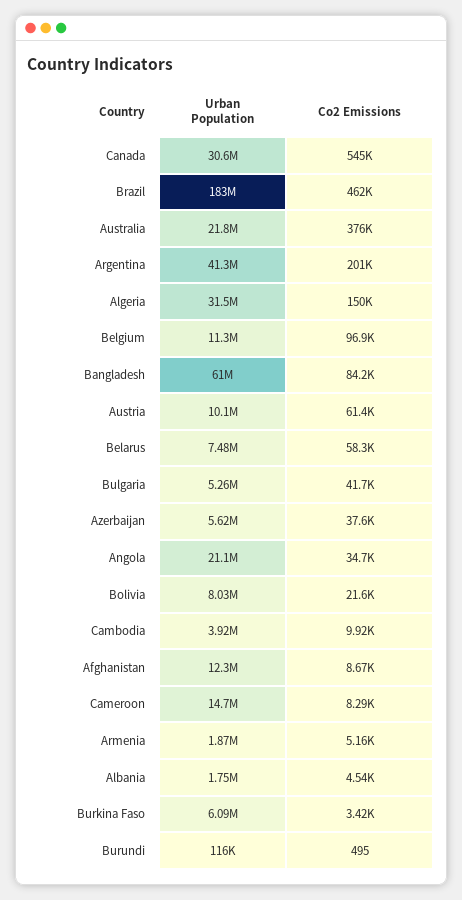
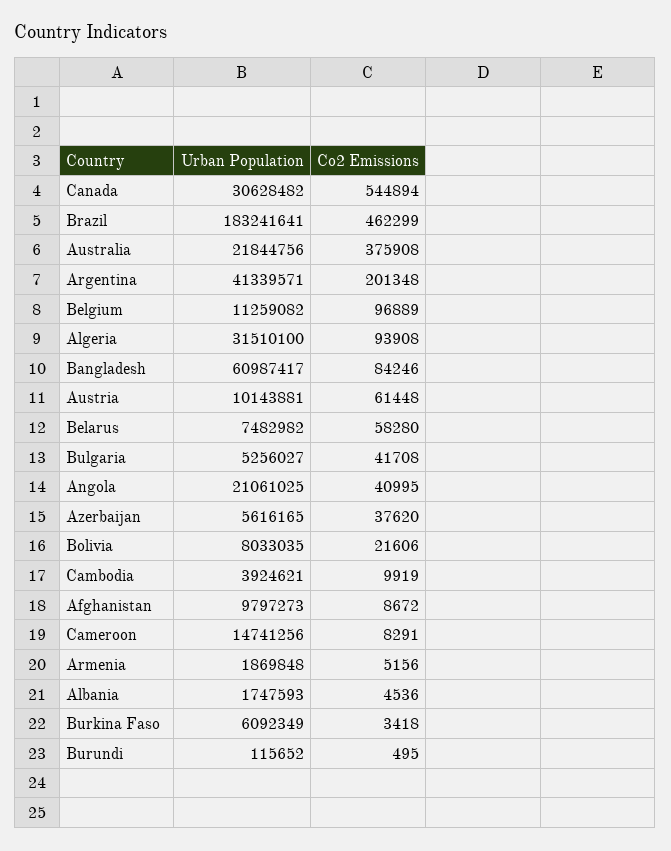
  {
    "Urban Population": {
      "Canada": 30628482,
      "Brazil": 183241641,
      "Australia": 21844756,
      "Argentina": 41339571,
      "Algeria": 31510100,
      "Belgium": 11259082,
      "Bangladesh": 60987417,
      "Austria": 10143881,
      "Belarus": 7482982,
      "Bulgaria": 5256027,
      "Azerbaijan": 5616165,
      "Angola": 21061025,
      "Bolivia": 8033035,
      "Cambodia": 3924621,
-     "Afghanistan": 12300000,
+     "Afghanistan": 9797273,
      "Cameroon": 14741256,
      "Armenia": 1869848,
      "Albania": 1747593,
      "Burkina Faso": 6092349,
      "Burundi": 115652
    },
    "Co2 Emissions": {
      "Canada": 544894,
      "Brazil": 462299,
      "Australia": 375908,
      "Argentina": 201348,
-     "Algeria": 150000,
+     "Algeria": 93908,
      "Belgium": 96889,
      "Bangladesh": 84246,
      "Austria": 61448,
      "Belarus": 58280,
      "Bulgaria": 41708,
      "Azerbaijan": 37620,
-     "Angola": 34700,
+     "Angola": 40995,
      "Bolivia": 21606,
      "Cambodia": 9919,
      "Afghanistan": 8672,
      "Cameroon": 8291,
      "Armenia": 5156,
      "Albania": 4536,
      "Burkina Faso": 3418,
      "Burundi": 495
    }
  }

